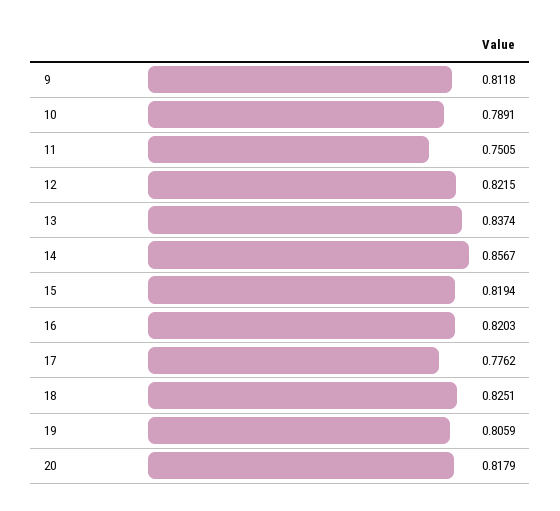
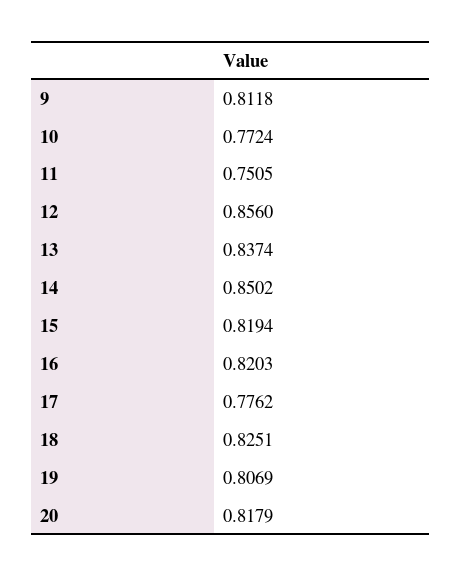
  {
    "9": 0.8118,
-   "10": 0.7891,
+   "10": 0.7724,
    "11": 0.7505,
-   "12": 0.8215,
+   "12": 0.856,
    "13": 0.8374,
-   "14": 0.8567,
+   "14": 0.8502,
    "15": 0.8194,
    "16": 0.8203,
    "17": 0.7762,
    "18": 0.8251,
-   "19": 0.8059,
+   "19": 0.8069,
    "20": 0.8179
  }

